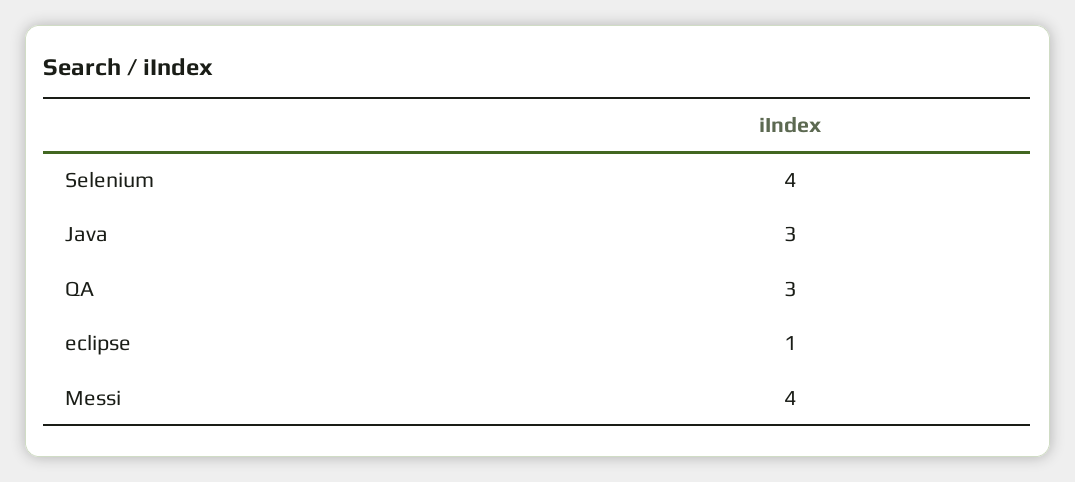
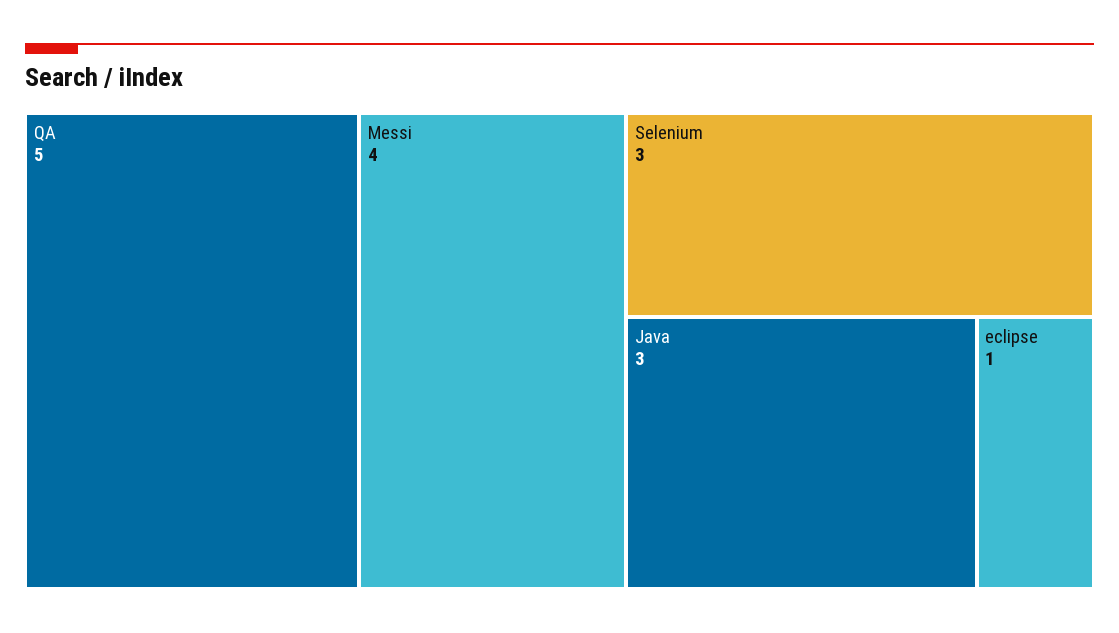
  {
-   "Selenium": 4,
+   "Selenium": 3,
    "Java": 3,
-   "QA": 3,
+   "QA": 5,
    "eclipse": 1,
    "Messi": 4
  }

